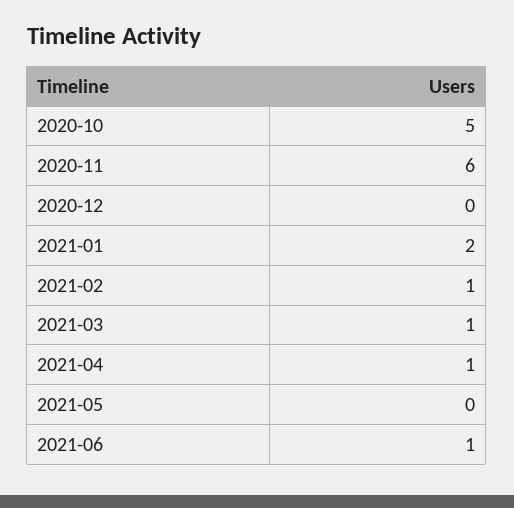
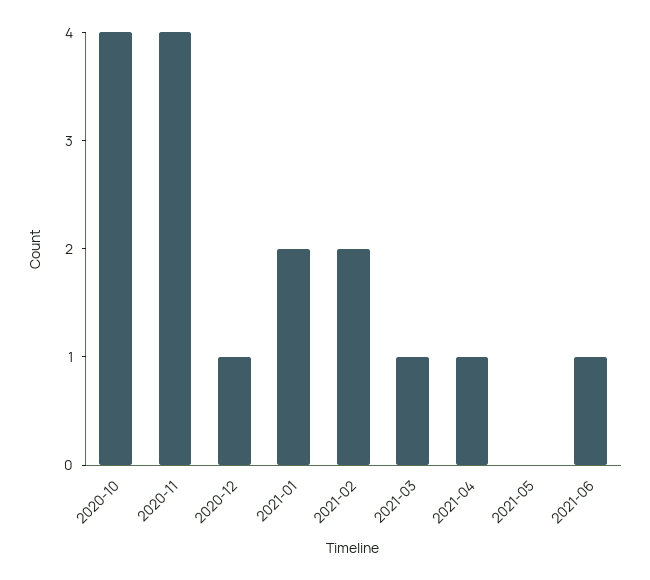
  {
-   "2020-10": 5,
+   "2020-10": 4,
-   "2020-11": 6,
+   "2020-11": 4,
-   "2020-12": 0,
+   "2020-12": 1,
    "2021-01": 2,
-   "2021-02": 1,
+   "2021-02": 2,
    "2021-03": 1,
    "2021-04": 1,
    "2021-05": 0,
    "2021-06": 1
  }

